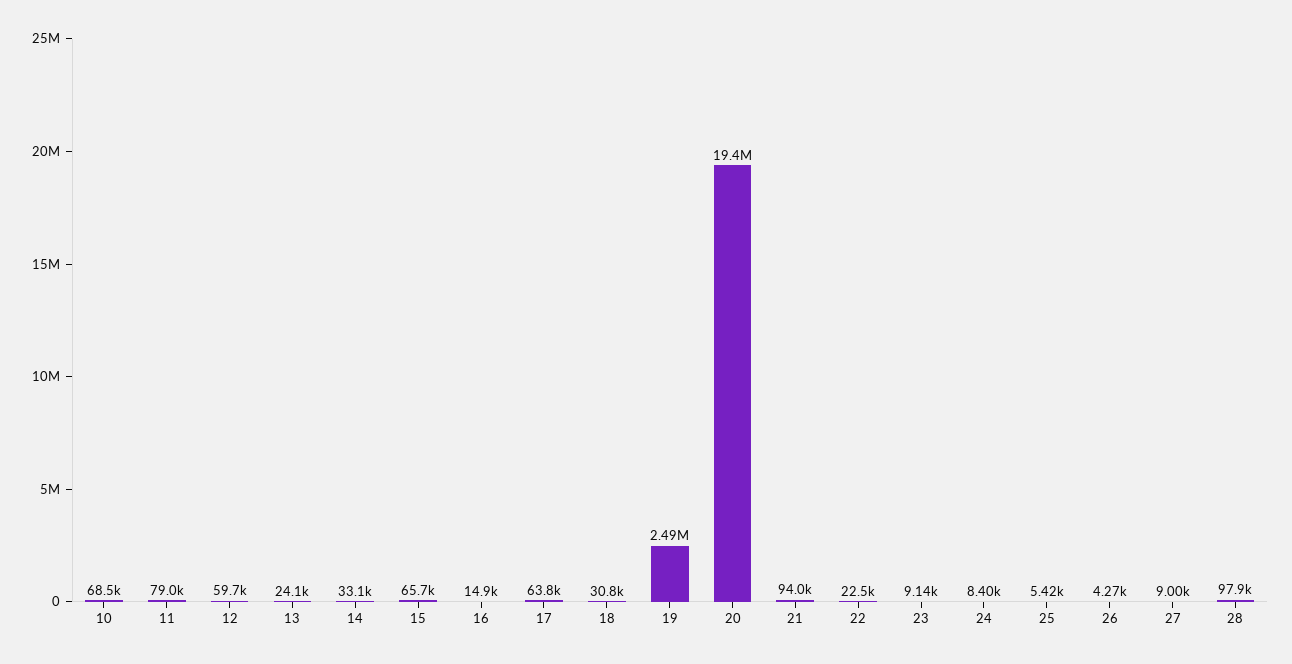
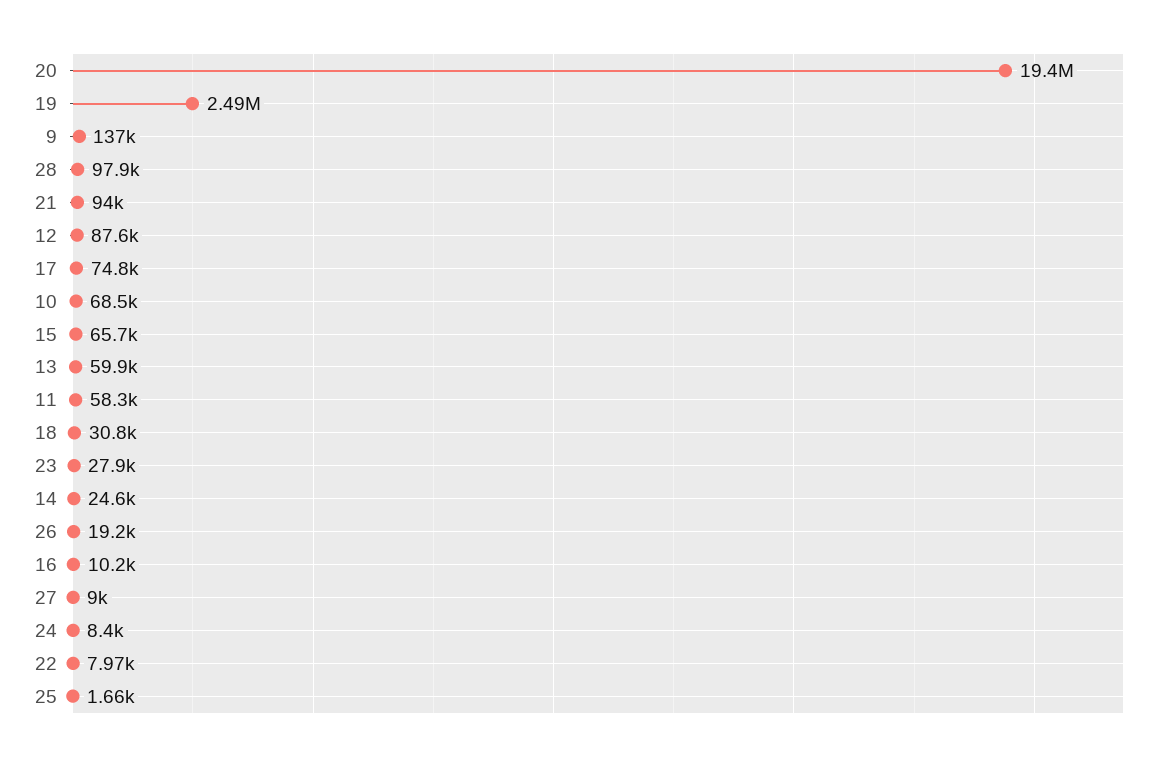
  {
    "10": 68500,
-   "11": 79000,
+   "11": 58300,
-   "12": 59700,
+   "12": 87600,
-   "13": 24100,
+   "13": 59900,
-   "14": 33100,
+   "14": 24600,
    "15": 65700,
-   "16": 14900,
+   "16": 10200,
-   "17": 63800,
+   "17": 74800,
    "18": 30800,
    "19": 2490000,
    "20": 19400000,
    "21": 94000,
-   "22": 22500,
+   "22": 7970,
-   "23": 9140,
+   "23": 27900,
    "24": 8400,
-   "25": 5420,
+   "25": 1660,
-   "26": 4270,
+   "26": 19200,
    "27": 9000,
-   "28": 97900
+   "28": 97900,
+   "9": 137000
  }

